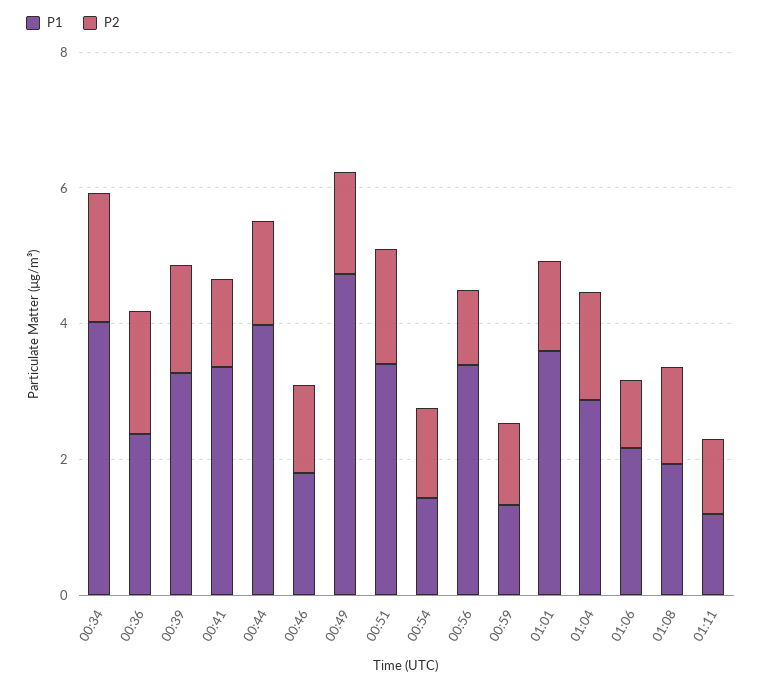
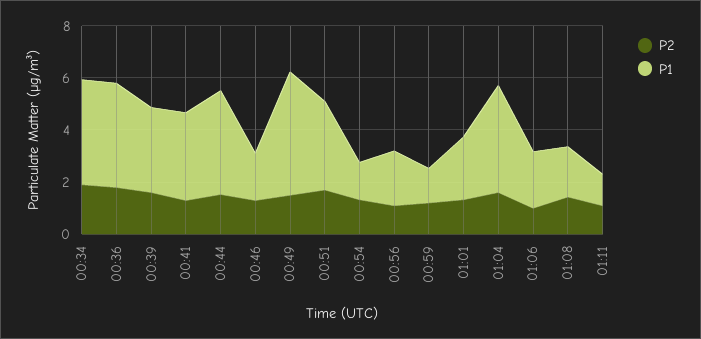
  {
    "P1": {
      "00:34": 4,
-     "00:36": 2.5,
+     "00:36": 4,
      "00:39": 3.5,
      "00:41": 3.5,
      "00:44": 4,
      "00:46": 2,
      "00:49": 4.5,
      "00:51": 3.5,
      "00:54": 1.5,
-     "00:56": 3.5,
+     "00:56": 2,
      "00:59": 1.5,
-     "01:01": 3.5,
+     "01:01": 2.5,
-     "01:04": 3,
+     "01:04": 4,
      "01:06": 2,
      "01:08": 2,
      "01:11": 1
    },
    "P2": {
      "00:34": 2,
      "00:36": 2,
      "00:39": 1.5,
      "00:41": 1.5,
      "00:44": 1.5,
      "00:46": 1.5,
      "00:49": 1.5,
      "00:51": 1.5,
      "00:54": 1.5,
      "00:56": 1,
      "00:59": 1,
      "01:01": 1.5,
      "01:04": 1.5,
      "01:06": 1,
      "01:08": 1.5,
      "01:11": 1
    }
  }

